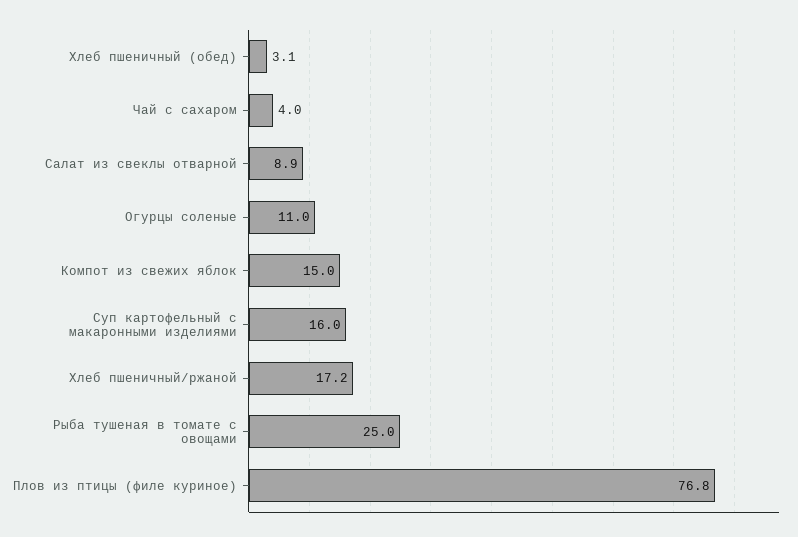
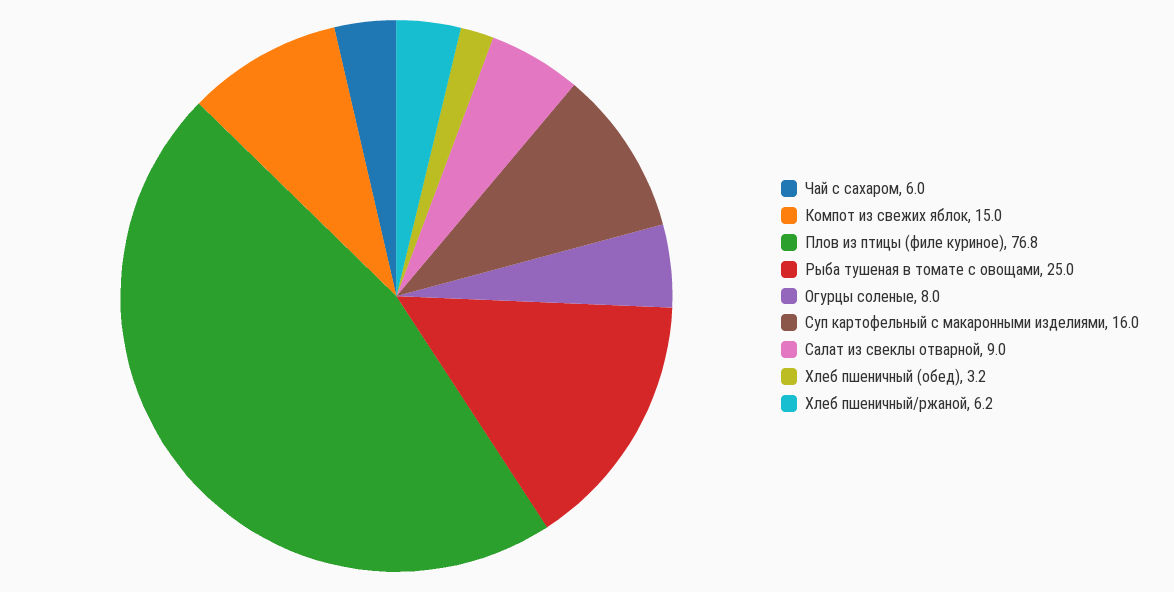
  {
-   "Хлеб пшеничный (обед)": 3.1,
+   "Хлеб пшеничный (обед)": 3.2,
-   "Чай с сахаром": 4,
+   "Чай с сахаром": 6,
-   "Салат из свеклы отварной": 8.9,
+   "Салат из свеклы отварной": 9,
-   "Огурцы соленые": 11,
+   "Огурцы соленые": 8,
    "Компот из свежих яблок": 15,
    "Суп картофельный с макаронными изделиями": 16,
-   "Хлеб пшеничный/ржаной": 17.2,
+   "Хлеб пшеничный/ржаной": 6.2,
    "Рыба тушеная в томате с овощами": 25,
    "Плов из птицы (филе куриное)": 76.8
  }

